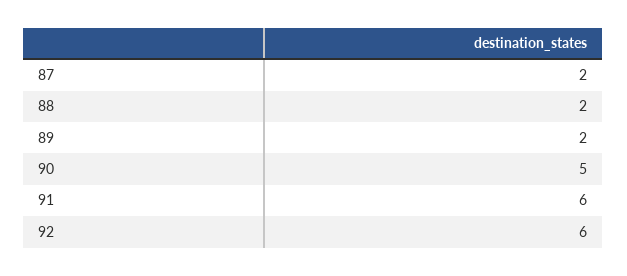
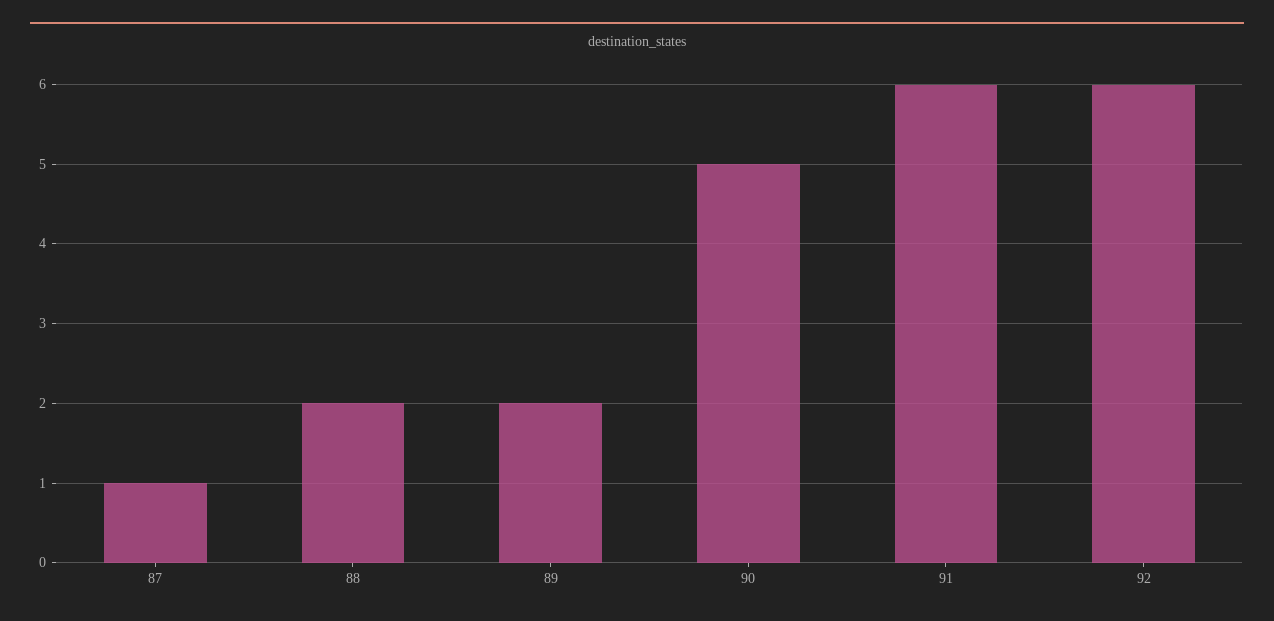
  {
-   "87": 2,
+   "87": 1,
    "88": 2,
    "89": 2,
    "90": 5,
    "91": 6,
    "92": 6
  }

